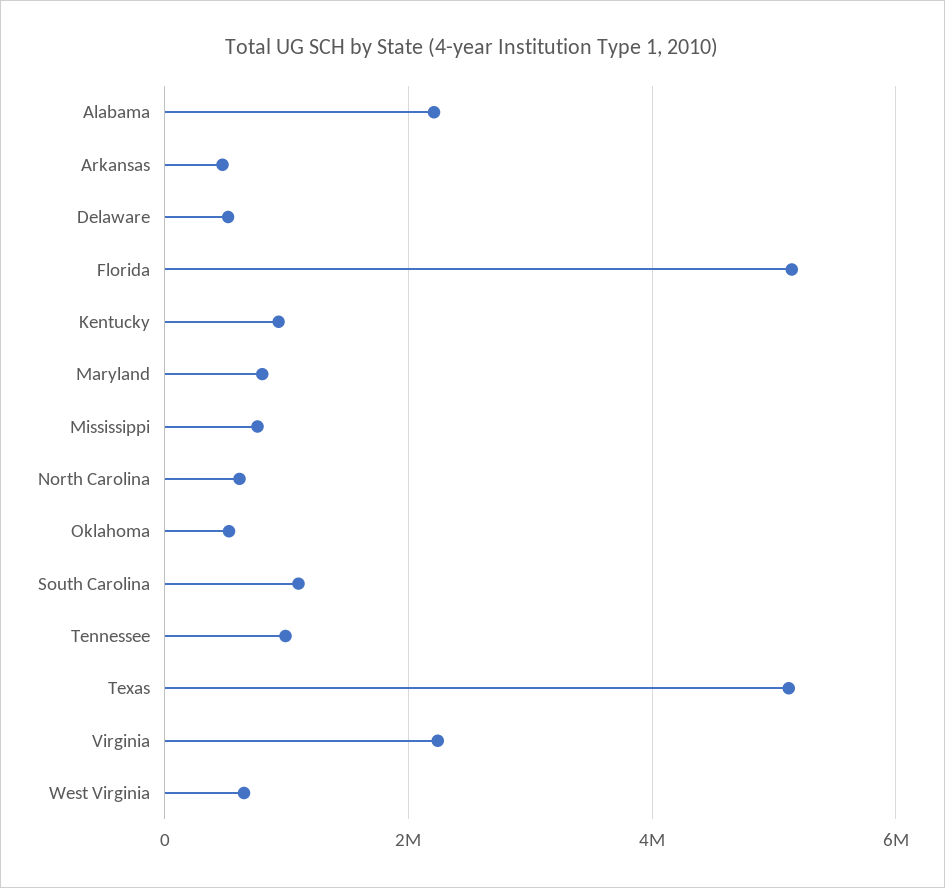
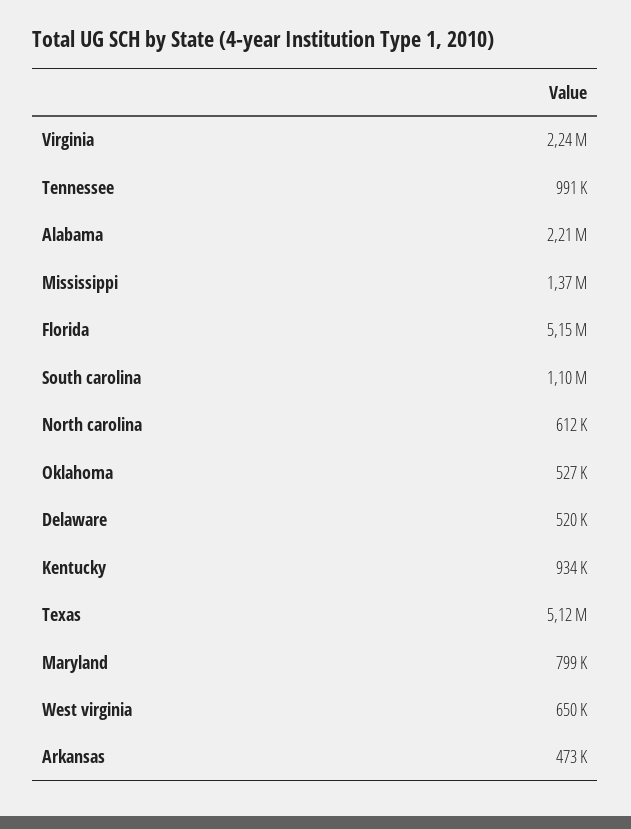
  {
    "Alabama": 2210000,
    "Arkansas": 473000,
    "Delaware": 520000,
    "Florida": 5150000,
    "Kentucky": 934000,
    "Maryland": 799000,
-   "Mississippi": 800000,
+   "Mississippi": 1370000,
    "North Carolina": 612000,
    "Oklahoma": 527000,
    "South Carolina": 1100000,
    "Tennessee": 991000,
    "Texas": 5120000,
    "Virginia": 2240000,
    "West Virginia": 650000
  }

